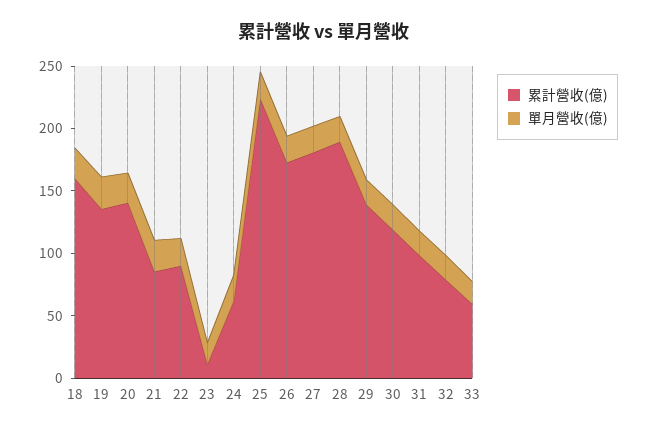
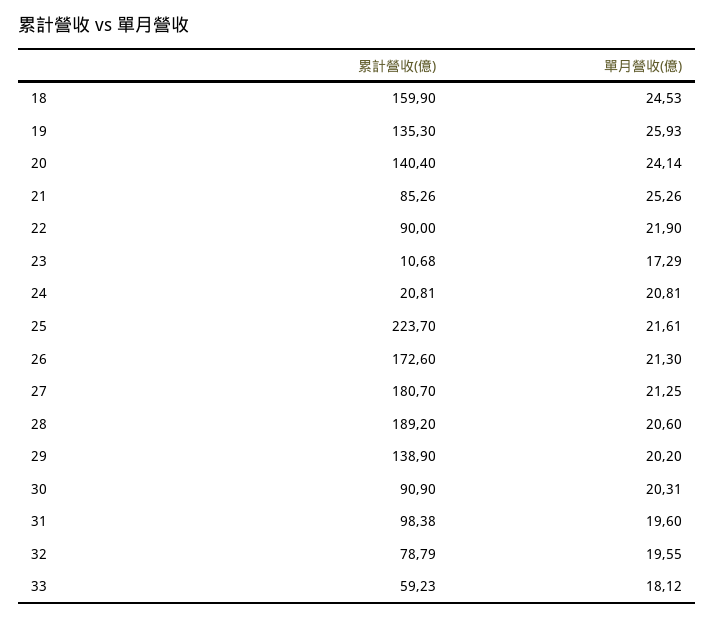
  {
    "累計營收(億)": {
      "18": 159.9,
      "19": 135.3,
      "20": 140.4,
      "21": 85.26,
      "22": 90,
      "23": 10.68,
-     "24": 60,
+     "24": 20.81,
      "25": 223.7,
      "26": 172.6,
      "27": 180.7,
      "28": 189.2,
      "29": 138.9,
-     "30": 120,
+     "30": 90.9,
      "31": 98.38,
      "32": 78.79,
      "33": 59.23
    },
    "單月營收(億)": {
      "18": 24.53,
      "19": 25.93,
      "20": 24.14,
      "21": 25.26,
      "22": 21.9,
      "23": 17.29,
      "24": 20.81,
      "25": 21.61,
      "26": 21.3,
      "27": 21.25,
      "28": 20.6,
      "29": 20.2,
      "30": 20.31,
      "31": 19.6,
      "32": 19.55,
      "33": 18.12
    }
  }

